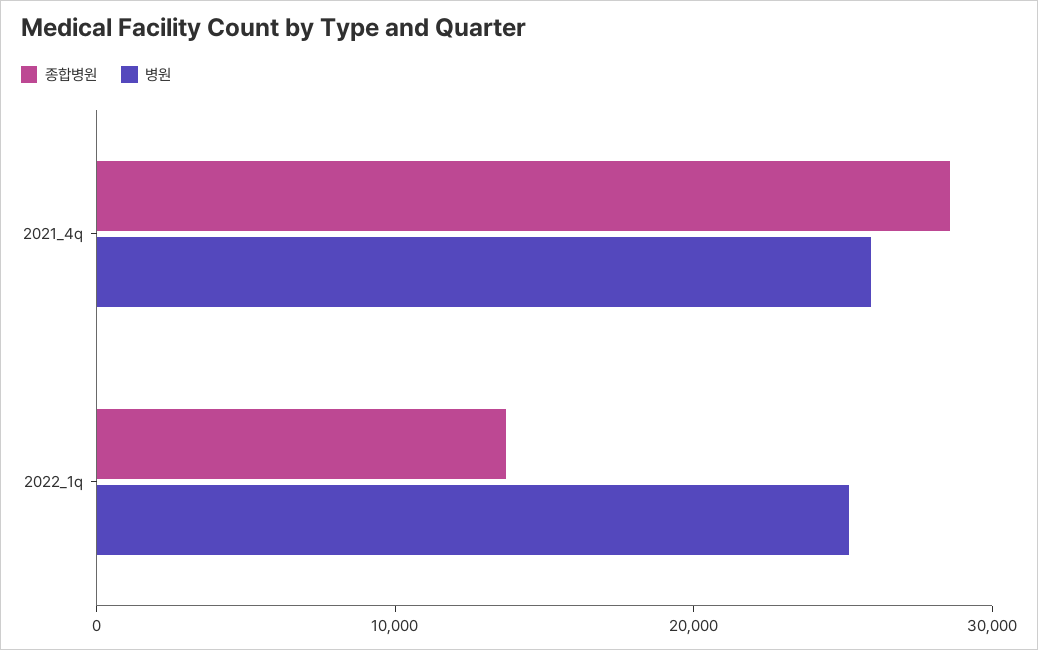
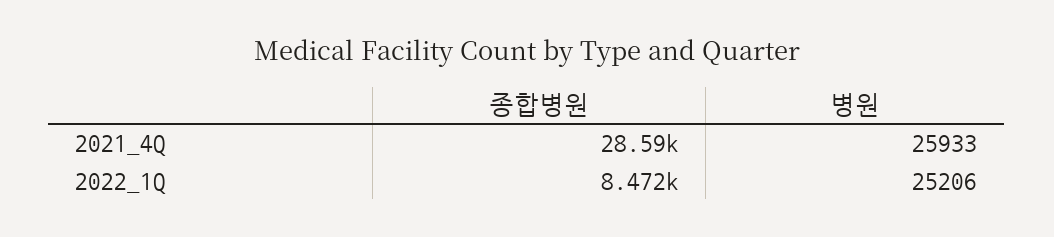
  {
    "종합병원": {
      "2021_4q": 28590,
-     "2022_1q": 14000
+     "2022_1q": 8472
    },
    "병원": {
      "2021_4q": 25933,
      "2022_1q": 25206
    }
  }

